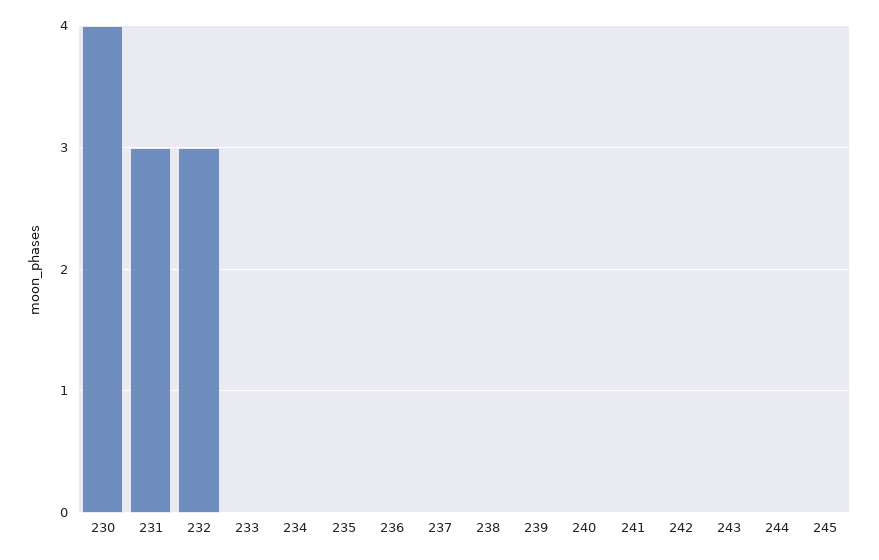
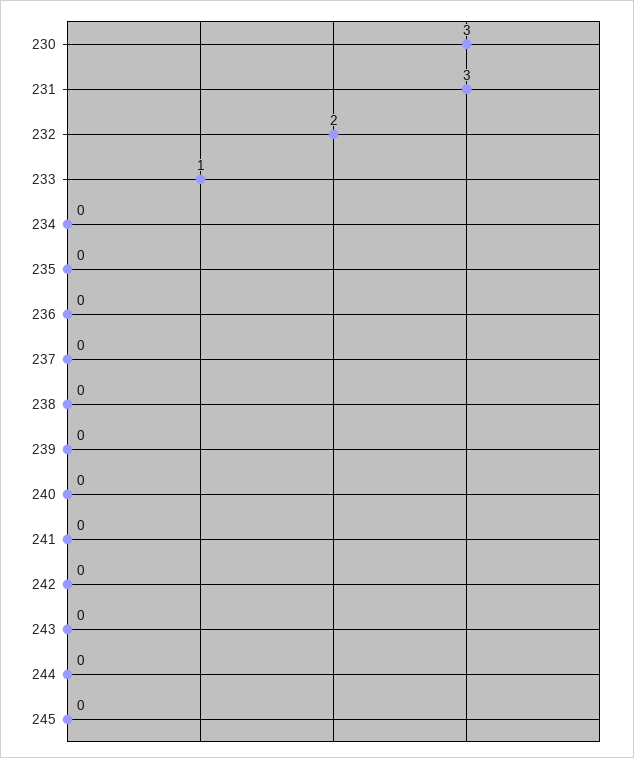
  {
-   "230": 4,
+   "230": 3,
    "231": 3,
-   "232": 3,
+   "232": 2,
-   "233": 0,
+   "233": 1,
    "234": 0,
    "235": 0,
    "236": 0,
    "237": 0,
    "238": 0,
    "239": 0,
    "240": 0,
    "241": 0,
    "242": 0,
    "243": 0,
    "244": 0,
    "245": 0
  }

